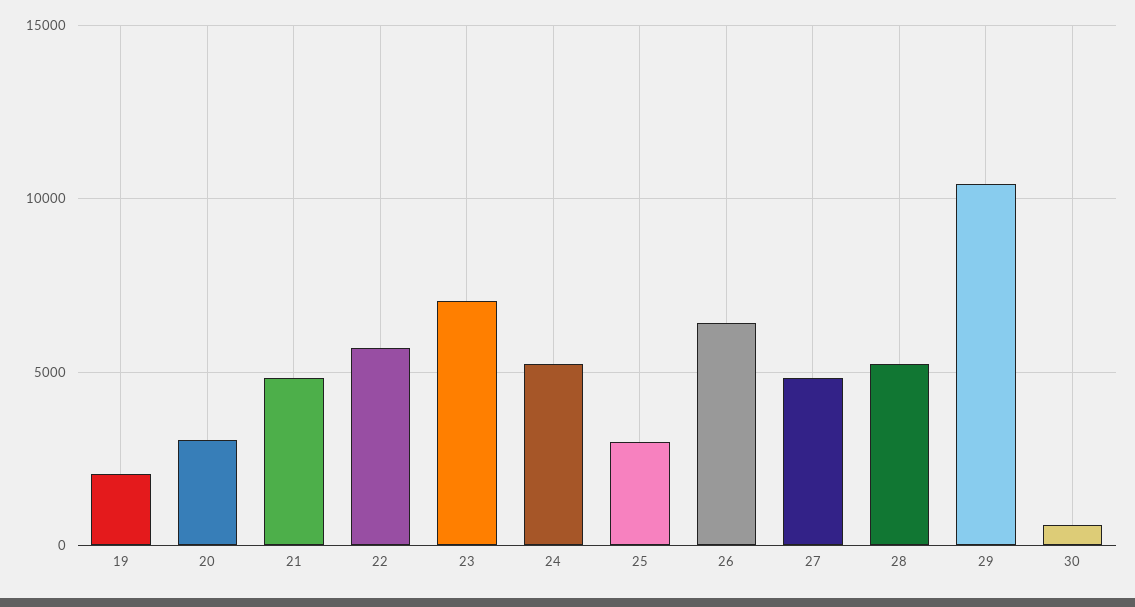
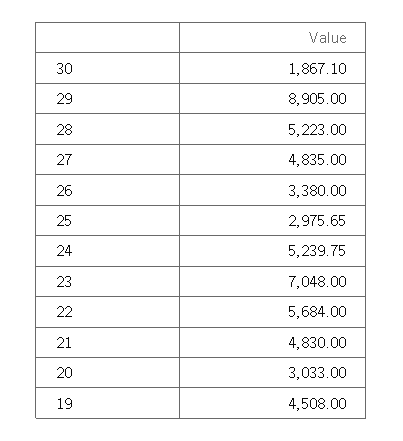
  {
-   "19": 2000,
+   "19": 4508,
    "20": 3033,
    "21": 4830,
    "22": 5684,
    "23": 7048,
    "24": 5239.75,
    "25": 2975.65,
-   "26": 6500,
+   "26": 3380,
    "27": 4835,
    "28": 5223,
-   "29": 10500,
+   "29": 8905,
-   "30": 500
+   "30": 1867.1
  }

